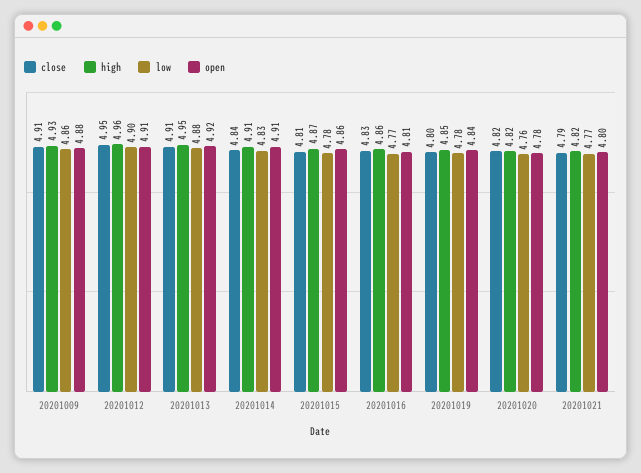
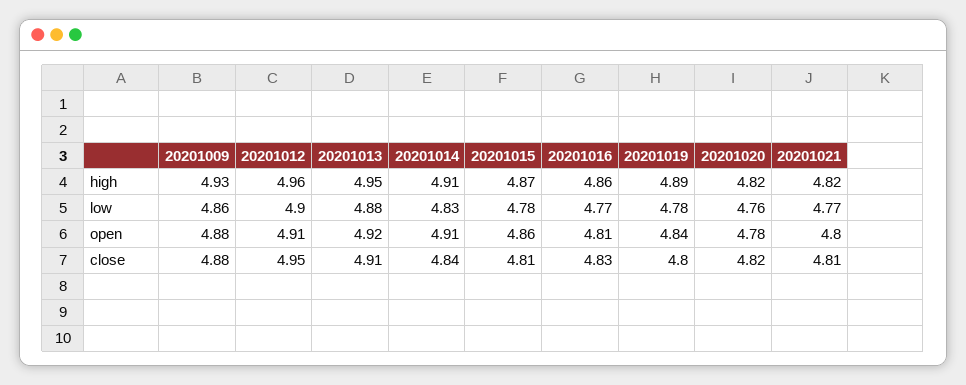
  {
    "close": {
-     "20201009": 4.91,
+     "20201009": 4.88,
      "20201012": 4.95,
      "20201013": 4.91,
      "20201014": 4.84,
      "20201015": 4.81,
      "20201016": 4.83,
      "20201019": 4.8,
      "20201020": 4.82,
-     "20201021": 4.79
+     "20201021": 4.81
    },
    "high": {
      "20201009": 4.93,
      "20201012": 4.96,
      "20201013": 4.95,
      "20201014": 4.91,
      "20201015": 4.87,
      "20201016": 4.86,
-     "20201019": 4.85,
+     "20201019": 4.89,
      "20201020": 4.82,
      "20201021": 4.82
    },
    "low": {
      "20201009": 4.86,
      "20201012": 4.9,
      "20201013": 4.88,
      "20201014": 4.83,
      "20201015": 4.78,
      "20201016": 4.77,
      "20201019": 4.78,
      "20201020": 4.76,
      "20201021": 4.77
    },
    "open": {
      "20201009": 4.88,
      "20201012": 4.91,
      "20201013": 4.92,
      "20201014": 4.91,
      "20201015": 4.86,
      "20201016": 4.81,
      "20201019": 4.84,
      "20201020": 4.78,
      "20201021": 4.8
    }
  }

